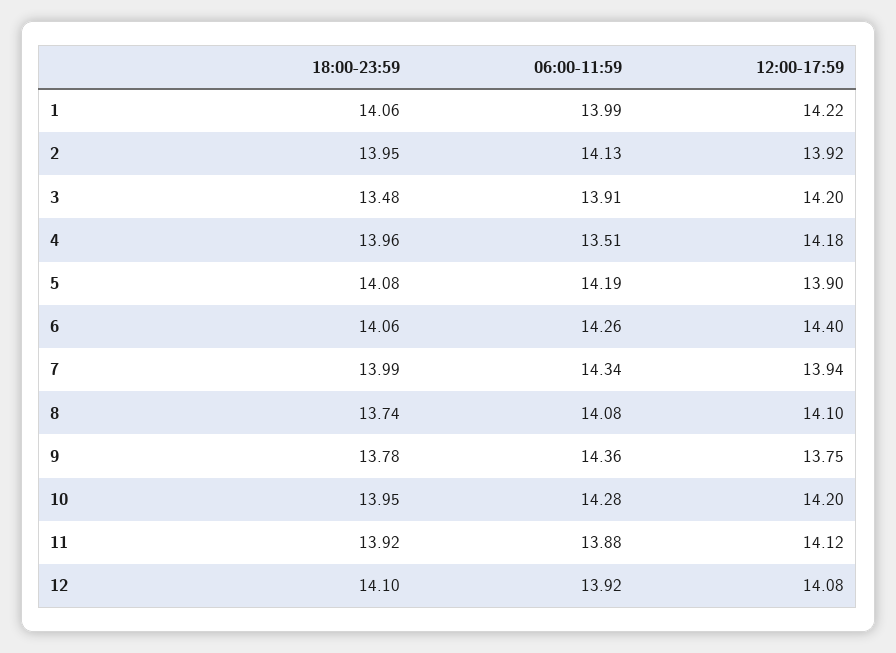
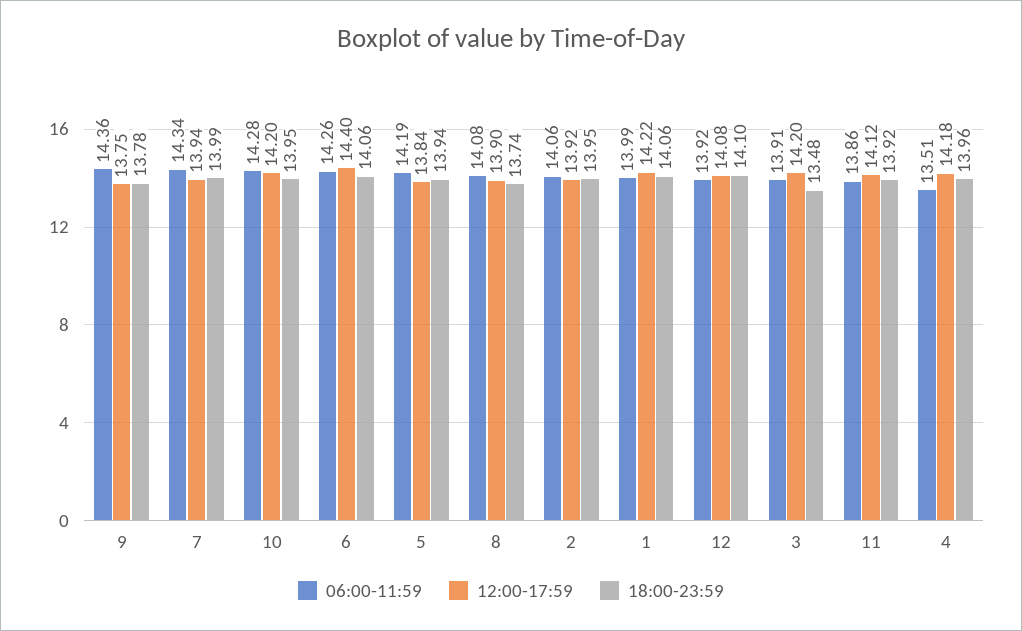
  {
    "18:00-23:59": {
      "1": 14.06,
      "2": 13.95,
      "3": 13.48,
      "4": 13.96,
-     "5": 14.08,
+     "5": 13.94,
      "6": 14.06,
      "7": 13.99,
      "8": 13.74,
      "9": 13.78,
      "10": 13.95,
      "11": 13.92,
      "12": 14.1
    },
    "06:00-11:59": {
      "1": 13.99,
-     "2": 14.13,
+     "2": 14.06,
      "3": 13.91,
      "4": 13.51,
      "5": 14.19,
      "6": 14.26,
      "7": 14.34,
      "8": 14.08,
      "9": 14.36,
      "10": 14.28,
-     "11": 13.88,
+     "11": 13.86,
      "12": 13.92
    },
    "12:00-17:59": {
      "1": 14.22,
      "2": 13.92,
      "3": 14.2,
      "4": 14.18,
-     "5": 13.9,
+     "5": 13.84,
      "6": 14.4,
      "7": 13.94,
-     "8": 14.1,
+     "8": 13.9,
      "9": 13.75,
      "10": 14.2,
      "11": 14.12,
      "12": 14.08
    }
  }

